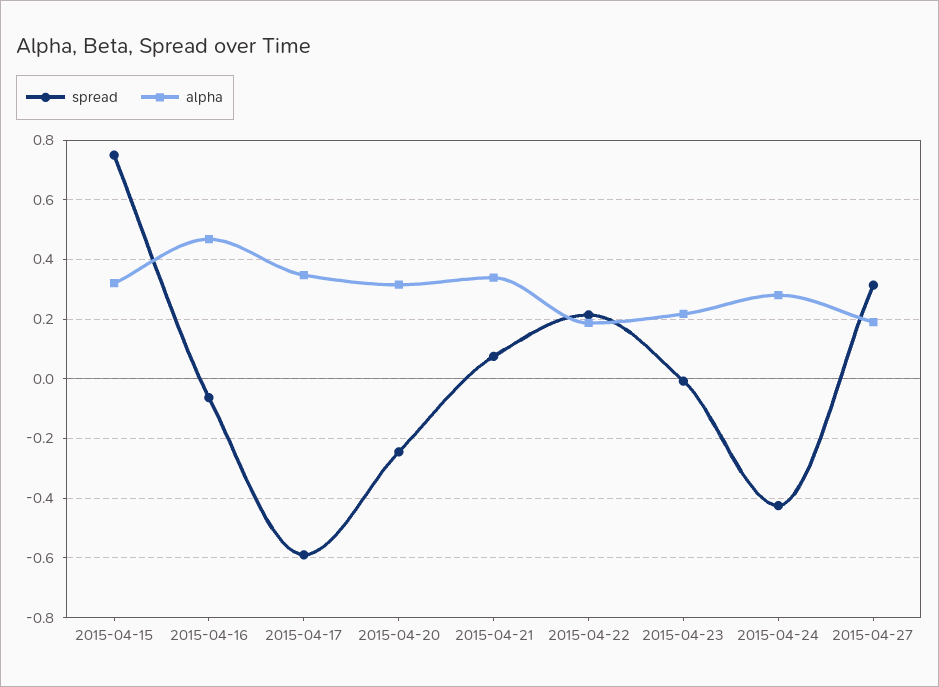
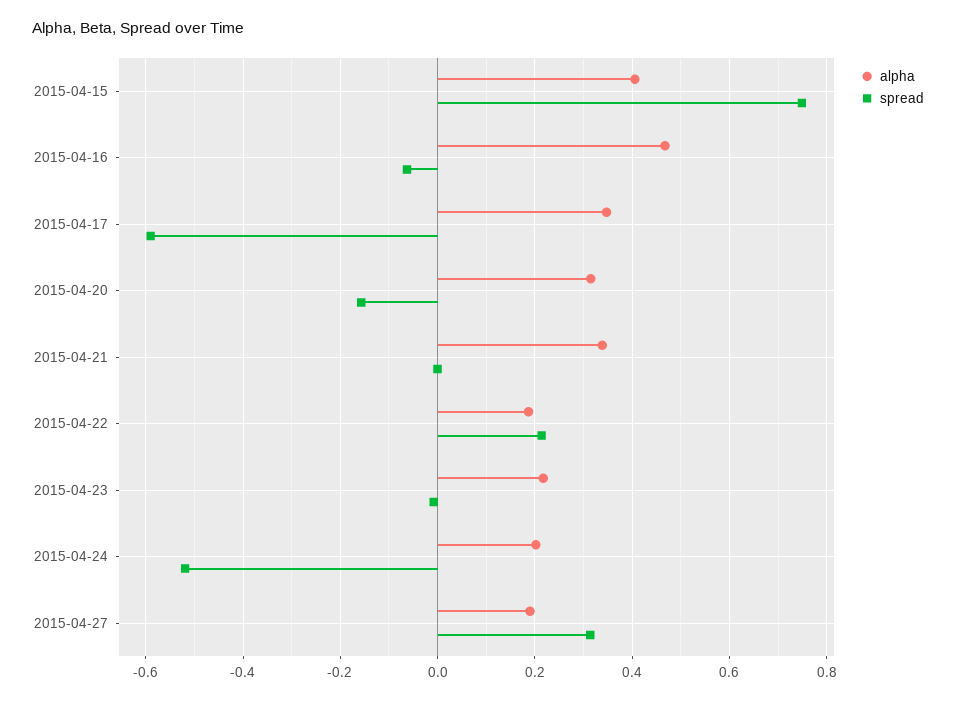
  {
    "spread": {
      "2015-04-15": 0.74,
      "2015-04-16": -0.06,
      "2015-04-17": -0.6,
-     "2015-04-20": -0.25,
+     "2015-04-20": -0.16,
-     "2015-04-21": 0.075,
+     "2015-04-21": 0,
      "2015-04-22": 0.22,
      "2015-04-23": 0,
-     "2015-04-24": -0.425,
+     "2015-04-24": -0.52,
      "2015-04-27": 0.32
    },
    "alpha": {
-     "2015-04-15": 0.325,
+     "2015-04-15": 0.4,
      "2015-04-16": 0.46,
      "2015-04-17": 0.34,
      "2015-04-20": 0.32,
      "2015-04-21": 0.34,
      "2015-04-22": 0.18,
      "2015-04-23": 0.22,
-     "2015-04-24": 0.275,
+     "2015-04-24": 0.2,
      "2015-04-27": 0.18
    }
  }

